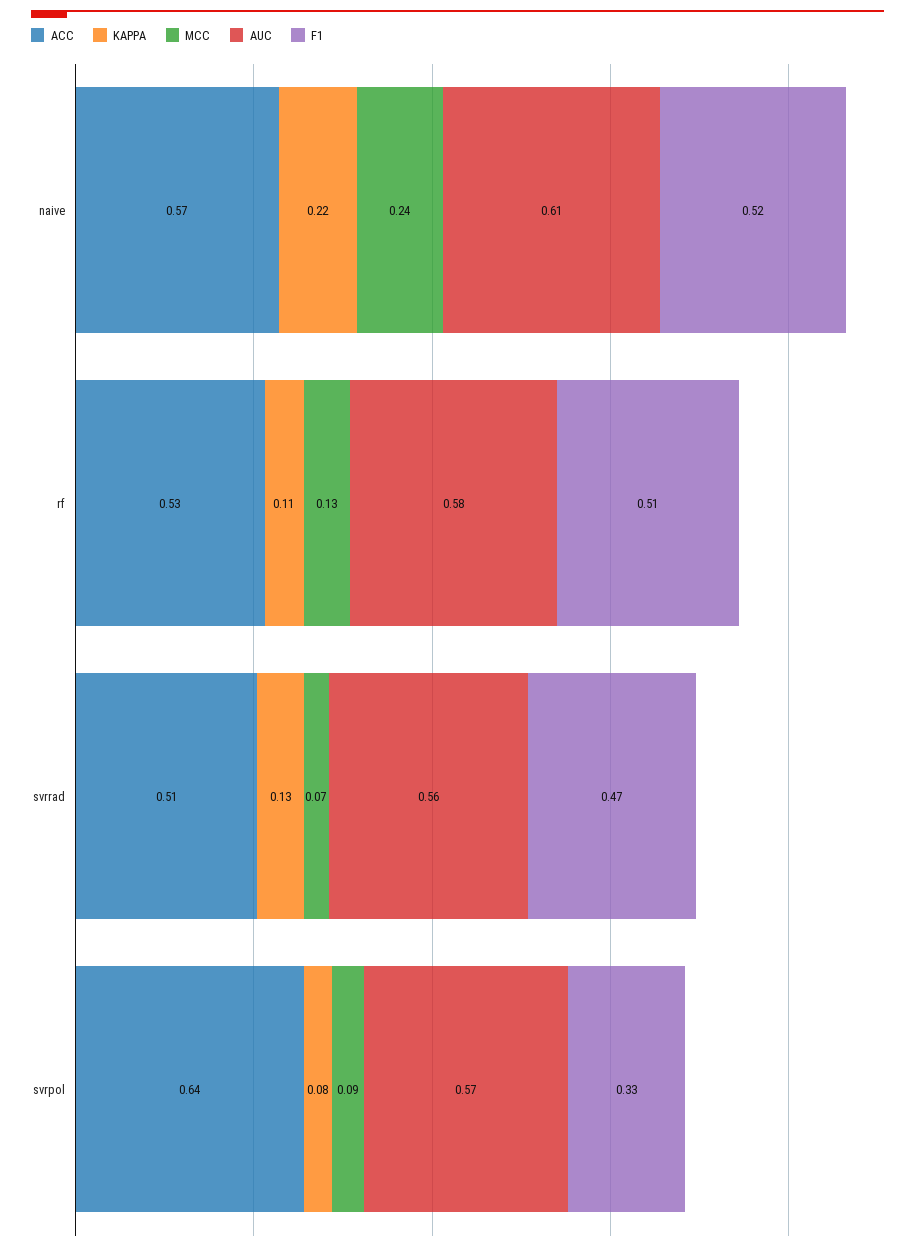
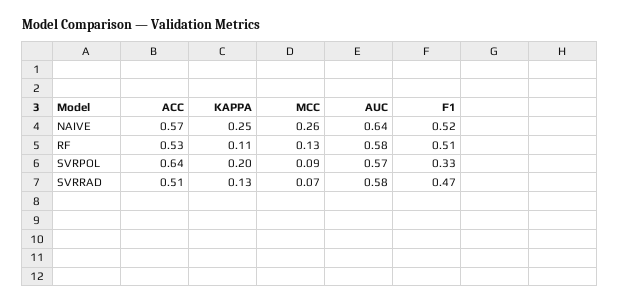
  {
    "ACC": {
      "naive": 0.57,
      "rf": 0.53,
      "svrrad": 0.51,
      "svrpol": 0.64
    },
    "KAPPA": {
-     "naive": 0.22,
+     "naive": 0.25,
      "rf": 0.11,
      "svrrad": 0.13,
-     "svrpol": 0.08
+     "svrpol": 0.2
    },
    "MCC": {
-     "naive": 0.24,
+     "naive": 0.26,
      "rf": 0.13,
      "svrrad": 0.07,
      "svrpol": 0.09
    },
    "AUC": {
-     "naive": 0.61,
+     "naive": 0.64,
      "rf": 0.58,
-     "svrrad": 0.56,
+     "svrrad": 0.58,
      "svrpol": 0.57
    },
    "F1": {
      "naive": 0.52,
      "rf": 0.51,
      "svrrad": 0.47,
      "svrpol": 0.33
    }
  }

